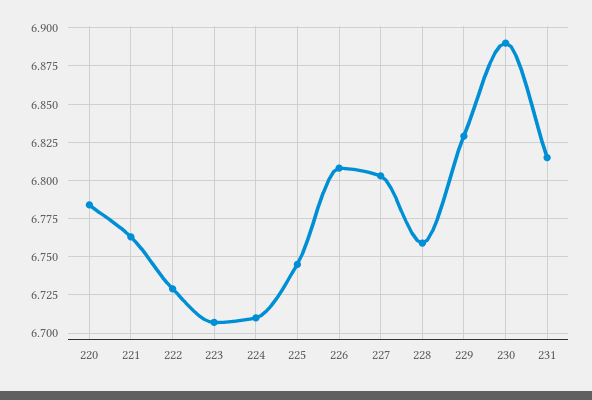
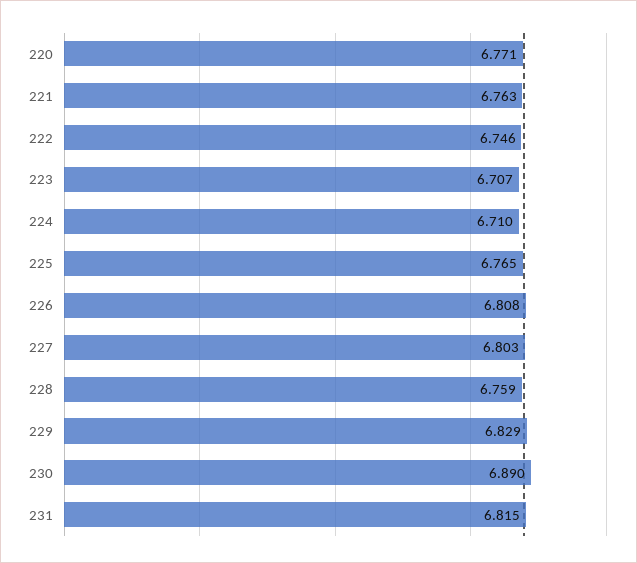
  {
-   "220": 6.785,
+   "220": 6.771,
    "221": 6.763,
-   "222": 6.73,
+   "222": 6.746,
    "223": 6.707,
    "224": 6.71,
-   "225": 6.745,
+   "225": 6.765,
    "226": 6.808,
    "227": 6.803,
    "228": 6.759,
    "229": 6.829,
    "230": 6.89,
    "231": 6.815
  }

